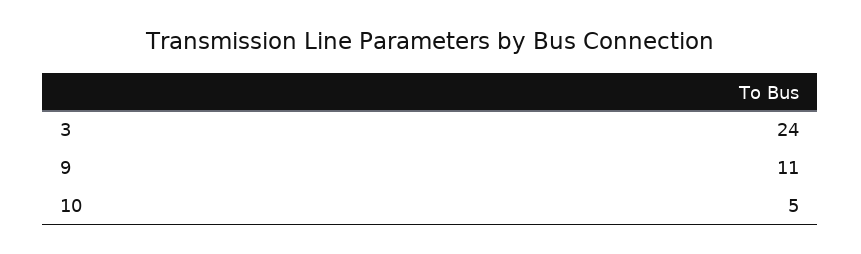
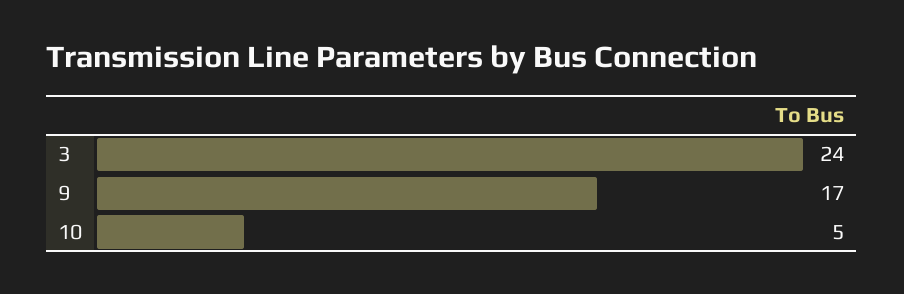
  {
    "3": 24,
-   "9": 11,
+   "9": 17,
    "10": 5
  }

